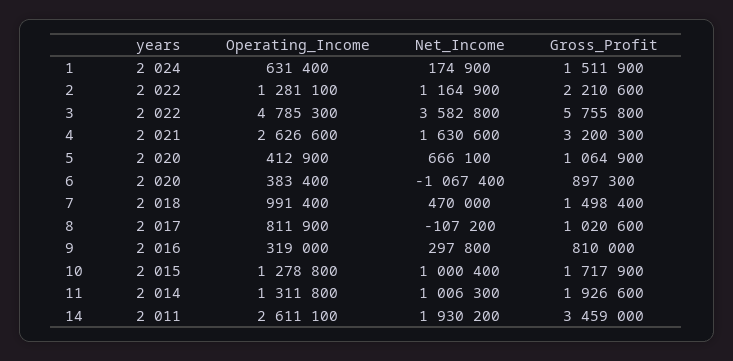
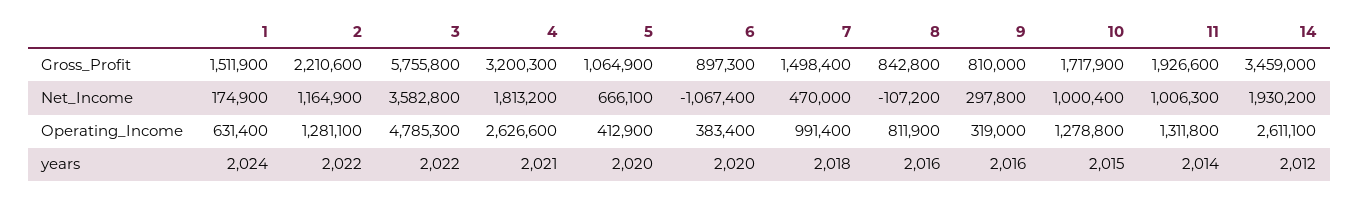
  {
    "years": {
      "1": 2024,
      "2": 2022,
      "3": 2022,
      "4": 2021,
      "5": 2020,
      "6": 2020,
      "7": 2018,
-     "8": 2017,
+     "8": 2016,
      "9": 2016,
      "10": 2015,
      "11": 2014,
-     "14": 2011
+     "14": 2012
    },
    "Operating_Income": {
      "1": 631400,
      "2": 1281100,
      "3": 4785300,
      "4": 2626600,
      "5": 412900,
      "6": 383400,
      "7": 991400,
      "8": 811900,
      "9": 319000,
      "10": 1278800,
      "11": 1311800,
      "14": 2611100
    },
    "Net_Income": {
      "1": 174900,
      "2": 1164900,
      "3": 3582800,
-     "4": 1630600,
+     "4": 1813200,
      "5": 666100,
      "6": -1067400,
      "7": 470000,
      "8": -107200,
      "9": 297800,
      "10": 1000400,
      "11": 1006300,
      "14": 1930200
    },
    "Gross_Profit": {
      "1": 1511900,
      "2": 2210600,
      "3": 5755800,
      "4": 3200300,
      "5": 1064900,
      "6": 897300,
      "7": 1498400,
-     "8": 1020600,
+     "8": 842800,
      "9": 810000,
      "10": 1717900,
      "11": 1926600,
      "14": 3459000
    }
  }

